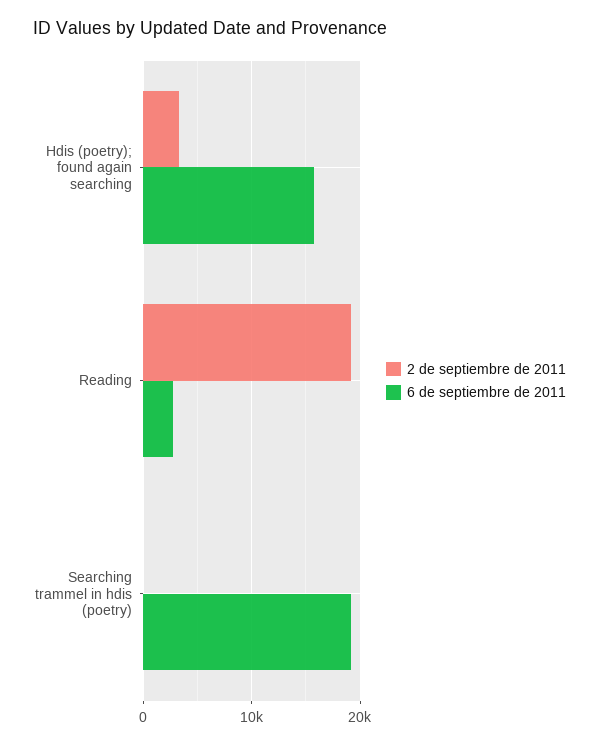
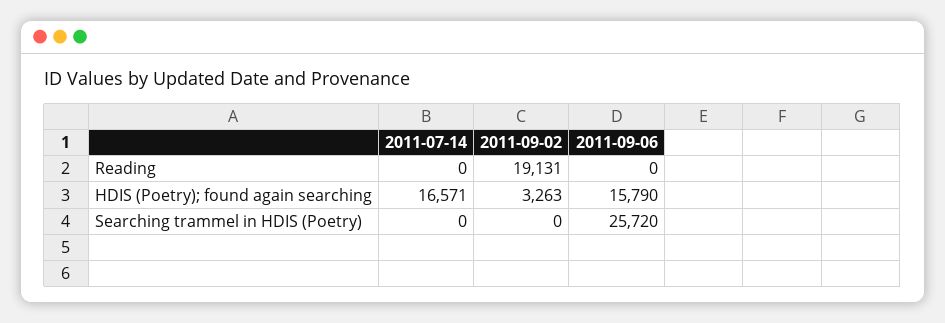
  {
    "2 de septiembre de 2011": {
      "Hdis (poetry); found again searching": 3263,
      "Reading": 19131,
      "Searching trammel in hdis (poetry)": 0
    },
    "6 de septiembre de 2011": {
      "Hdis (poetry); found again searching": 15790,
-     "Reading": 3000,
+     "Reading": 0,
-     "Searching trammel in hdis (poetry)": 19000
+     "Searching trammel in hdis (poetry)": 25720
-   }
+   },
+   "2011-07-14": {
+     "Reading": 0,
+     "Hdis (poetry); found again searching": 16571,
+     "Searching trammel in hdis (poetry)": 0
+   }
  }

